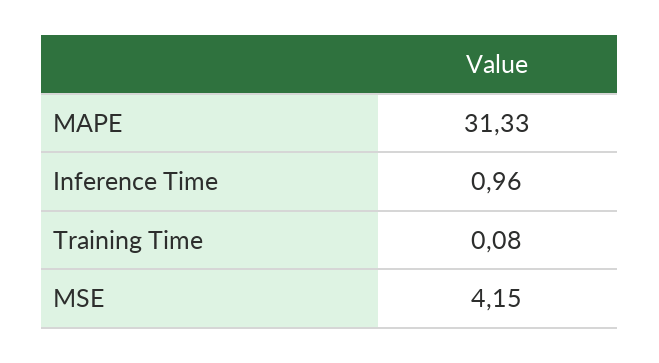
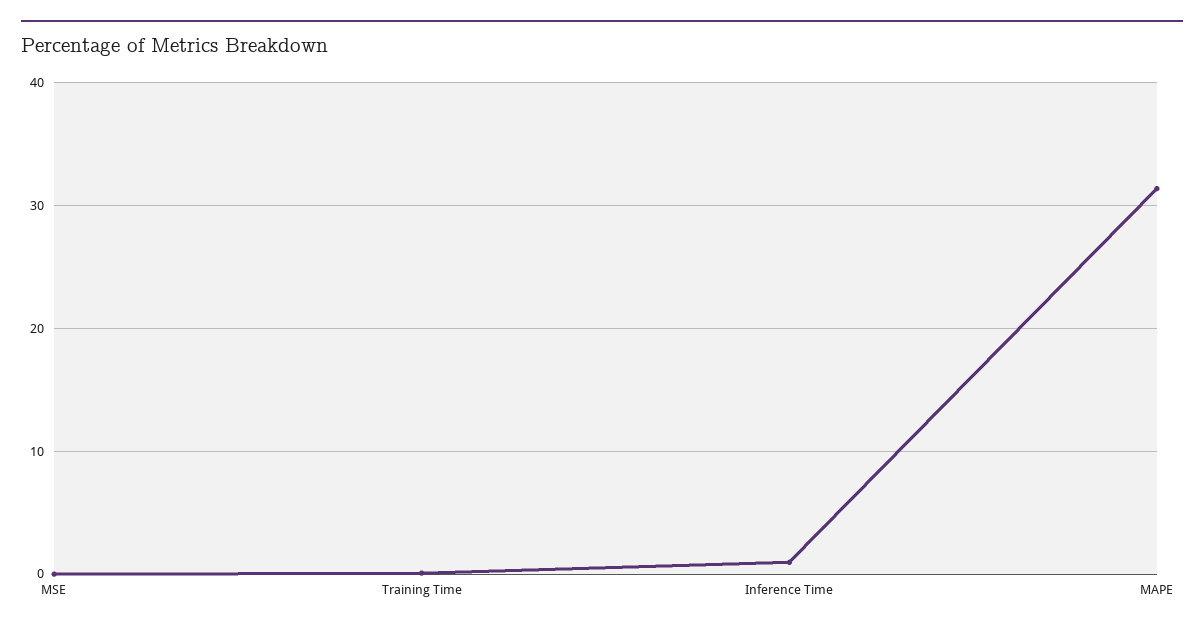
  {
    "MAPE": 31.33,
    "Inference Time": 0.96,
    "Training Time": 0.08,
-   "MSE": 4.15
+   "MSE": 0
  }

